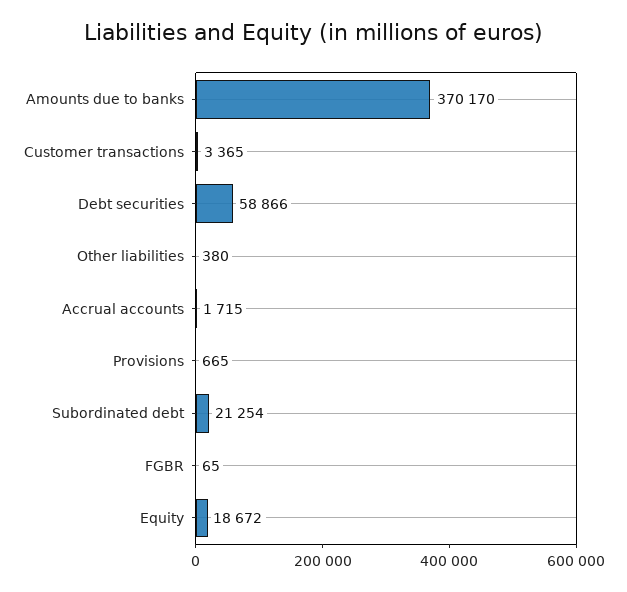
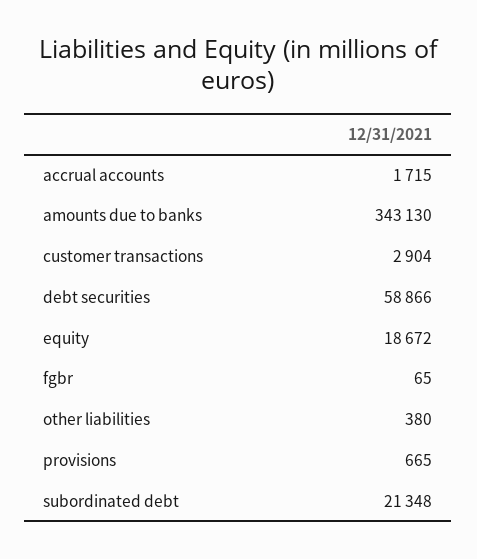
  {
-   "Amounts due to banks": 370170,
+   "Amounts due to banks": 343130,
-   "Customer transactions": 3365,
+   "Customer transactions": 2904,
    "Debt securities": 58866,
    "Other liabilities": 380,
    "Accrual accounts": 1715,
    "Provisions": 665,
-   "Subordinated debt": 21254,
+   "Subordinated debt": 21348,
    "FGBR": 65,
    "Equity": 18672
  }

